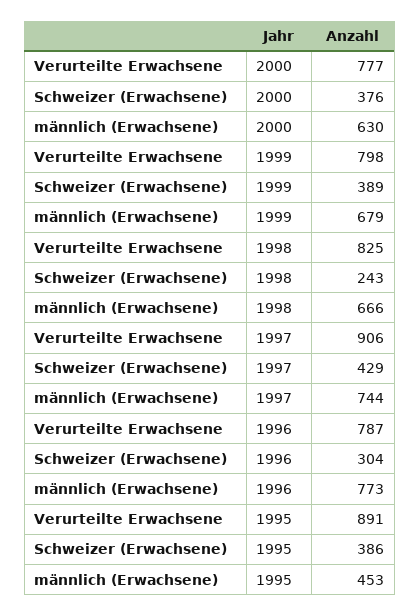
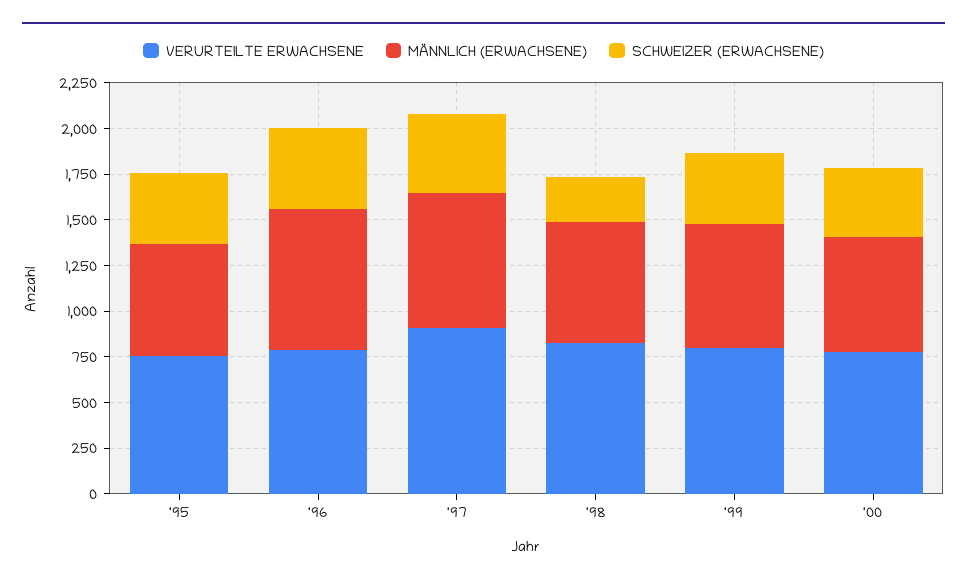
  {
    "Verurteilte Erwachsene": {
      "2000": 777,
      "1999": 798,
      "1998": 825,
      "1997": 906,
      "1996": 787,
-     "1995": 891
+     "1995": 750
    },
    "Schweizer (Erwachsene)": {
      "2000": 376,
      "1999": 389,
      "1998": 243,
      "1997": 429,
-     "1996": 304,
+     "1996": 450,
      "1995": 386
    },
    "männlich (Erwachsene)": {
      "2000": 630,
      "1999": 679,
      "1998": 666,
      "1997": 744,
      "1996": 773,
-     "1995": 453
+     "1995": 600
    }
  }

